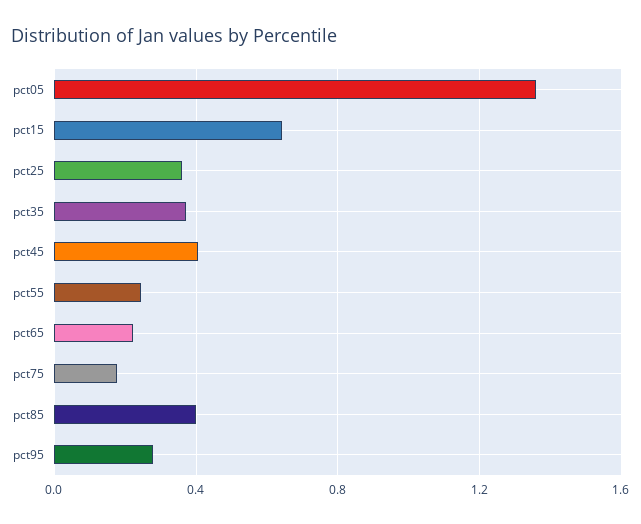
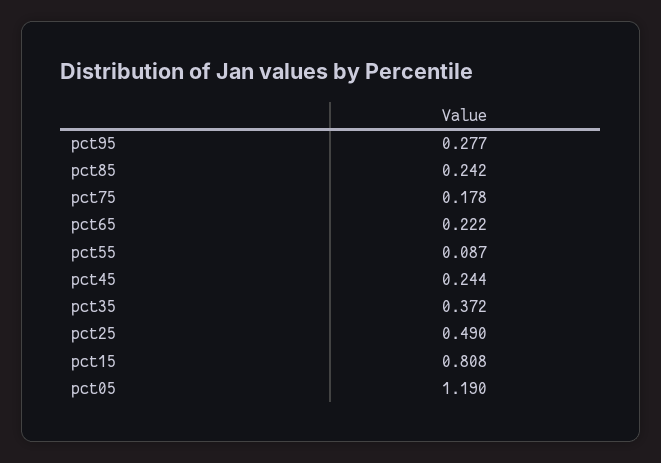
  {
-   "pct05": 1.35,
+   "pct05": 1.19,
-   "pct15": 0.65,
+   "pct15": 0.808,
-   "pct25": 0.35,
+   "pct25": 0.49,
    "pct35": 0.372,
-   "pct45": 0.4,
+   "pct45": 0.244,
-   "pct55": 0.25,
+   "pct55": 0.087,
    "pct65": 0.222,
    "pct75": 0.178,
-   "pct85": 0.4,
+   "pct85": 0.242,
    "pct95": 0.277
  }

